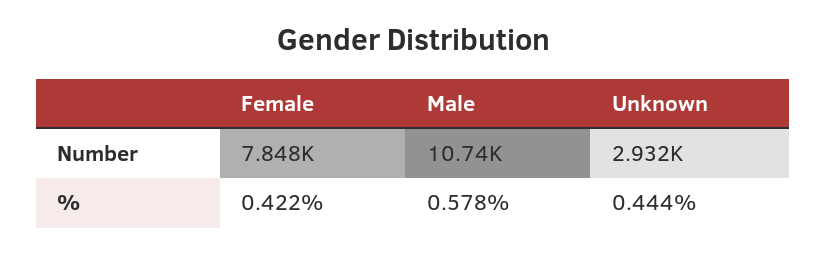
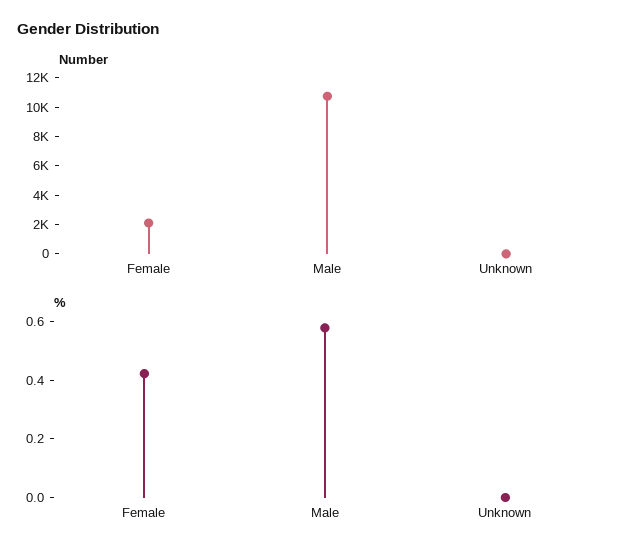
  {
    "Number": {
-     "Female": 7848,
+     "Female": 2000,
      "Male": 10740,
-     "Unknown": 2932
+     "Unknown": 0
    },
    "%": {
      "Female": 0.422,
      "Male": 0.578,
-     "Unknown": 0.444
+     "Unknown": 0
    }
  }

